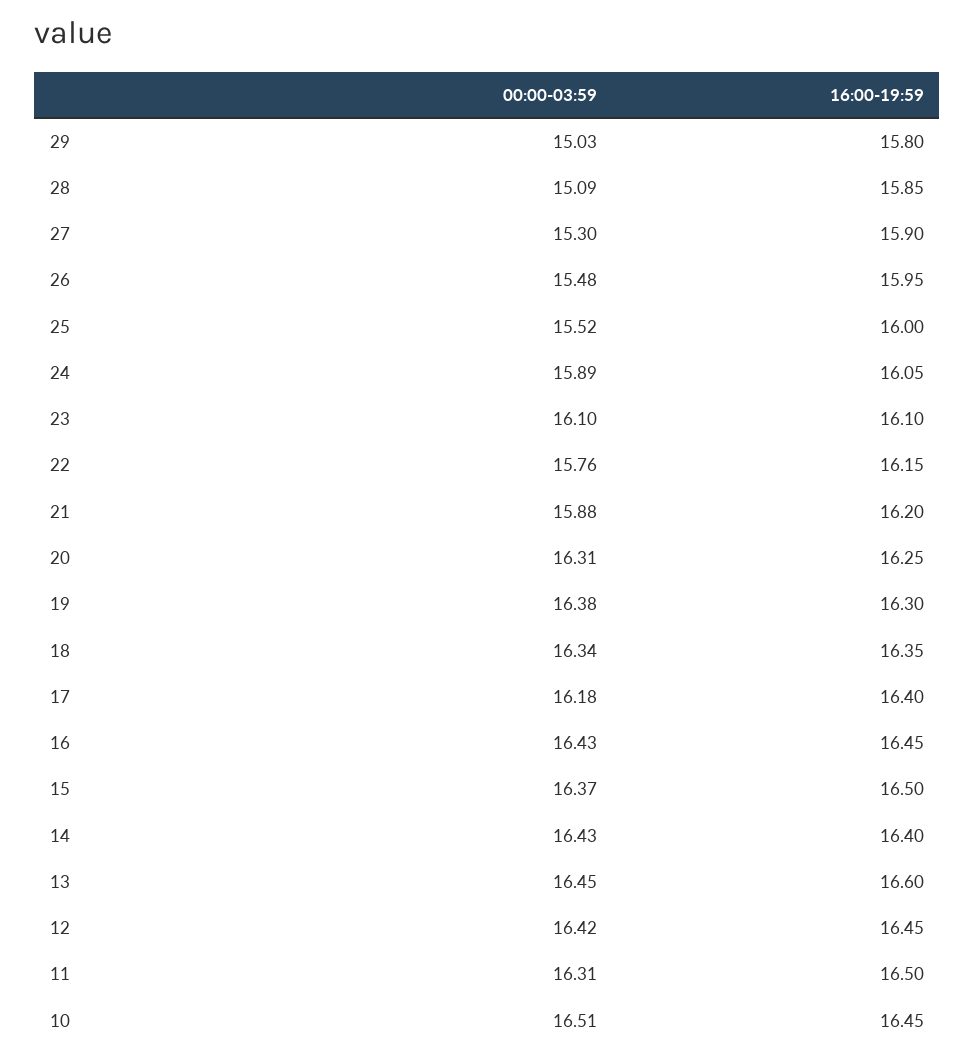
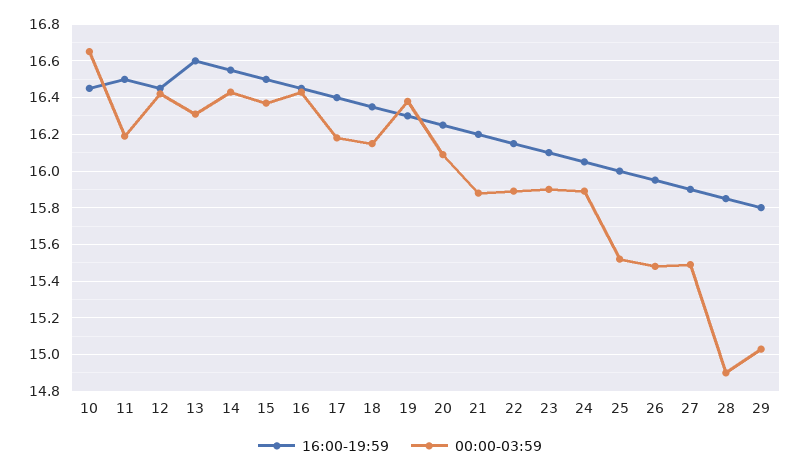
  {
    "00:00-03:59": {
      "29": 15.03,
-     "28": 15.09,
+     "28": 14.9,
-     "27": 15.3,
+     "27": 15.5,
      "26": 15.48,
      "25": 15.52,
      "24": 15.89,
-     "23": 16.1,
+     "23": 15.9,
-     "22": 15.76,
+     "22": 15.9,
      "21": 15.88,
-     "20": 16.31,
+     "20": 16.1,
      "19": 16.38,
-     "18": 16.34,
+     "18": 16.15,
      "17": 16.18,
      "16": 16.43,
      "15": 16.37,
      "14": 16.43,
-     "13": 16.45,
+     "13": 16.3,
      "12": 16.42,
-     "11": 16.31,
+     "11": 16.2,
-     "10": 16.51
+     "10": 16.65
    },
    "16:00-19:59": {
      "29": 15.8,
      "28": 15.85,
      "27": 15.9,
      "26": 15.95,
      "25": 16,
      "24": 16.05,
      "23": 16.1,
      "22": 16.15,
      "21": 16.2,
      "20": 16.25,
      "19": 16.3,
      "18": 16.35,
      "17": 16.4,
      "16": 16.45,
      "15": 16.5,
-     "14": 16.4,
+     "14": 16.55,
      "13": 16.6,
      "12": 16.45,
      "11": 16.5,
      "10": 16.45
    }
  }

